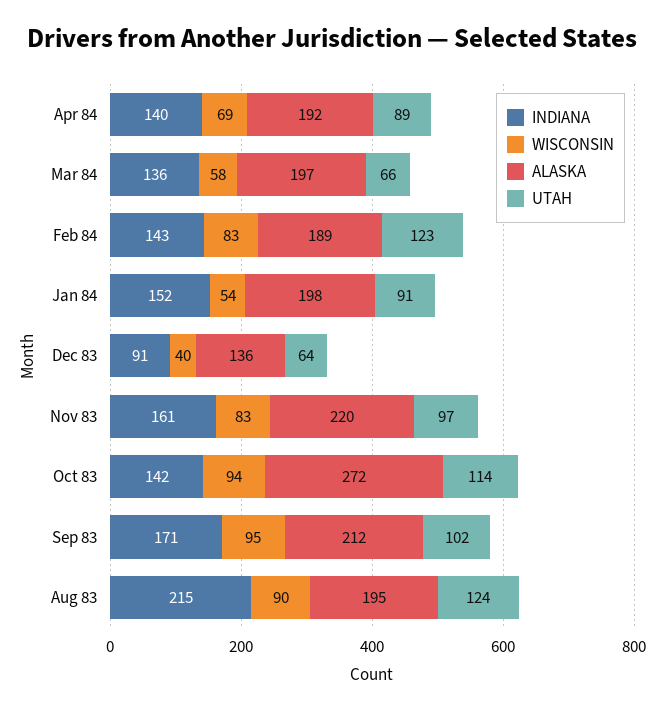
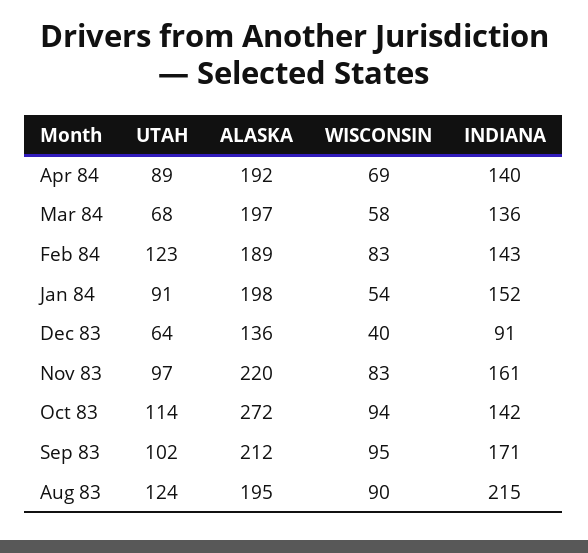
  {
    "INDIANA": {
      "Apr 84": 140,
      "Mar 84": 136,
      "Feb 84": 143,
      "Jan 84": 152,
      "Dec 83": 91,
      "Nov 83": 161,
      "Oct 83": 142,
      "Sep 83": 171,
      "Aug 83": 215
    },
    "WISCONSIN": {
      "Apr 84": 69,
      "Mar 84": 58,
      "Feb 84": 83,
      "Jan 84": 54,
      "Dec 83": 40,
      "Nov 83": 83,
      "Oct 83": 94,
      "Sep 83": 95,
      "Aug 83": 90
    },
    "ALASKA": {
      "Apr 84": 192,
      "Mar 84": 197,
      "Feb 84": 189,
      "Jan 84": 198,
      "Dec 83": 136,
      "Nov 83": 220,
      "Oct 83": 272,
      "Sep 83": 212,
      "Aug 83": 195
    },
    "UTAH": {
      "Apr 84": 89,
-     "Mar 84": 66,
+     "Mar 84": 68,
      "Feb 84": 123,
      "Jan 84": 91,
      "Dec 83": 64,
      "Nov 83": 97,
      "Oct 83": 114,
      "Sep 83": 102,
      "Aug 83": 124
    }
  }

